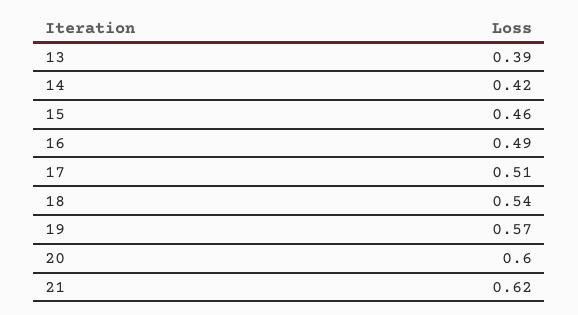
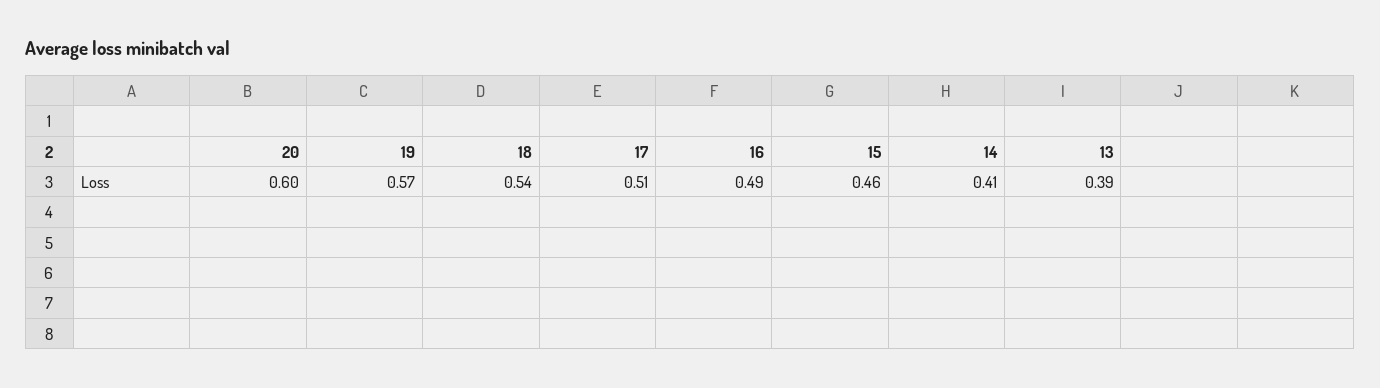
  {
    "13": 0.39,
-   "14": 0.42,
+   "14": 0.41,
    "15": 0.46,
    "16": 0.49,
    "17": 0.51,
    "18": 0.54,
    "19": 0.57,
-   "20": 0.6,
+   "20": 0.6
-   "21": 0.62
  }

